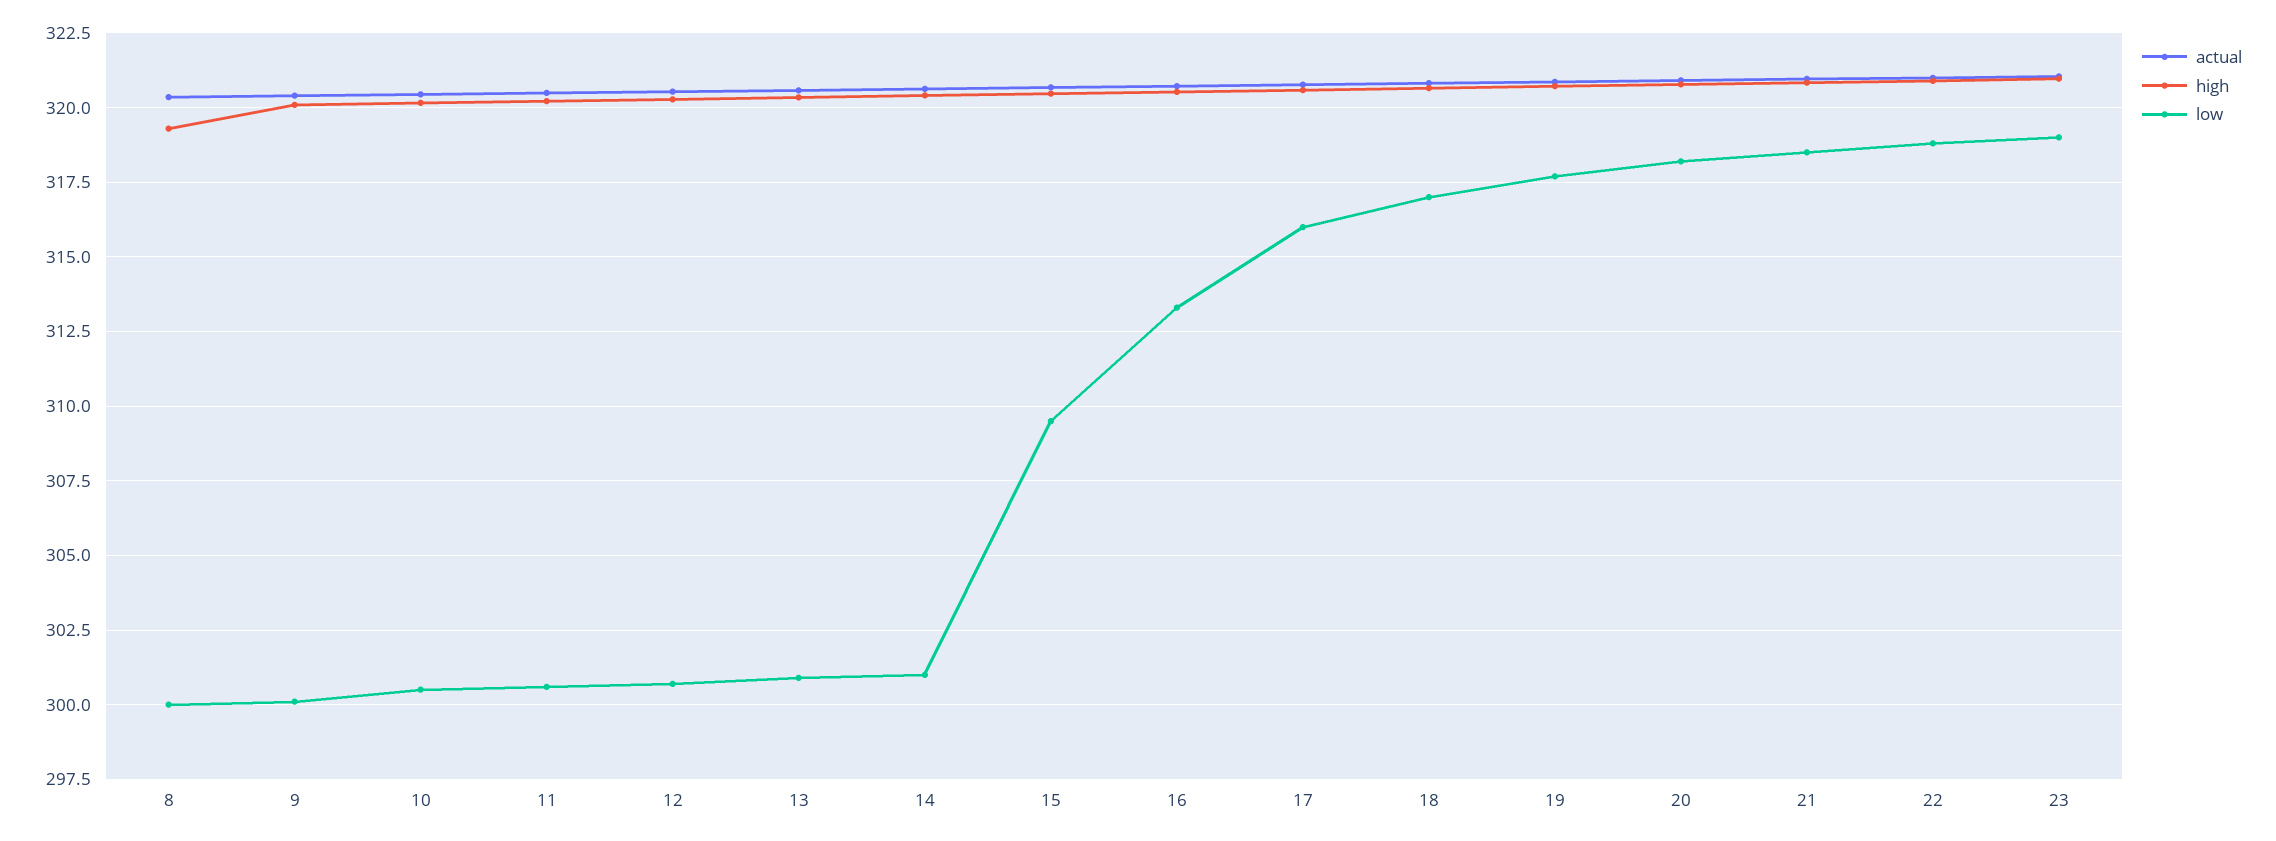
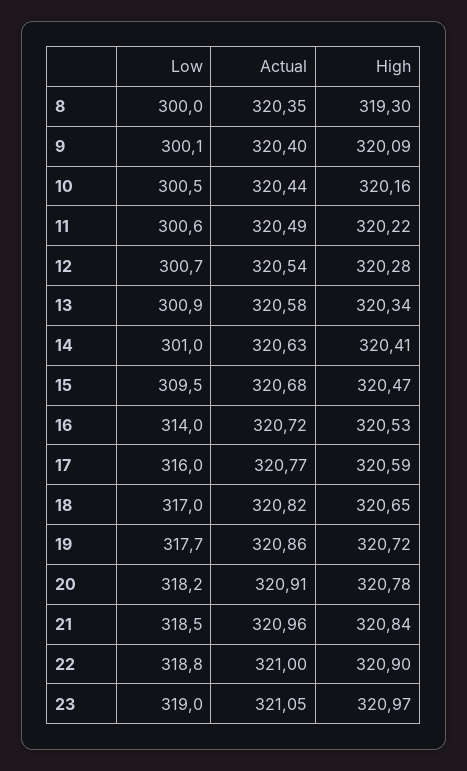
  {
    "actual": {
      "8": 320.35,
      "9": 320.4,
      "10": 320.44,
      "11": 320.49,
      "12": 320.54,
      "13": 320.58,
      "14": 320.63,
      "15": 320.68,
      "16": 320.72,
      "17": 320.77,
      "18": 320.82,
      "19": 320.86,
      "20": 320.91,
      "21": 320.96,
      "22": 321,
      "23": 321.05
    },
    "high": {
      "8": 319.3,
      "9": 320.09,
      "10": 320.16,
      "11": 320.22,
      "12": 320.28,
      "13": 320.34,
      "14": 320.41,
      "15": 320.47,
      "16": 320.53,
      "17": 320.59,
      "18": 320.65,
      "19": 320.72,
      "20": 320.78,
      "21": 320.84,
      "22": 320.9,
      "23": 320.97
    },
    "low": {
      "8": 300,
      "9": 300.1,
      "10": 300.5,
      "11": 300.6,
      "12": 300.7,
      "13": 300.9,
      "14": 301,
      "15": 309.5,
-     "16": 313.25,
+     "16": 314,
      "17": 316,
      "18": 317,
      "19": 317.7,
      "20": 318.2,
      "21": 318.5,
      "22": 318.8,
      "23": 319
    }
  }

